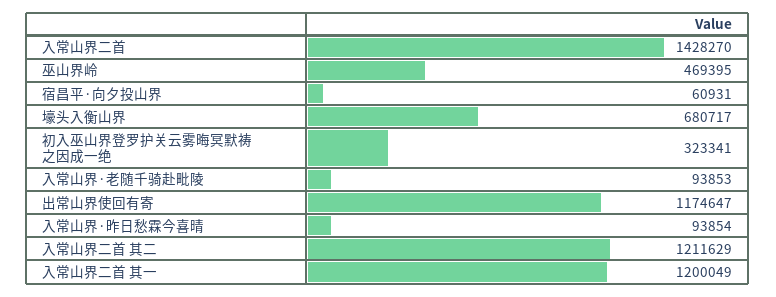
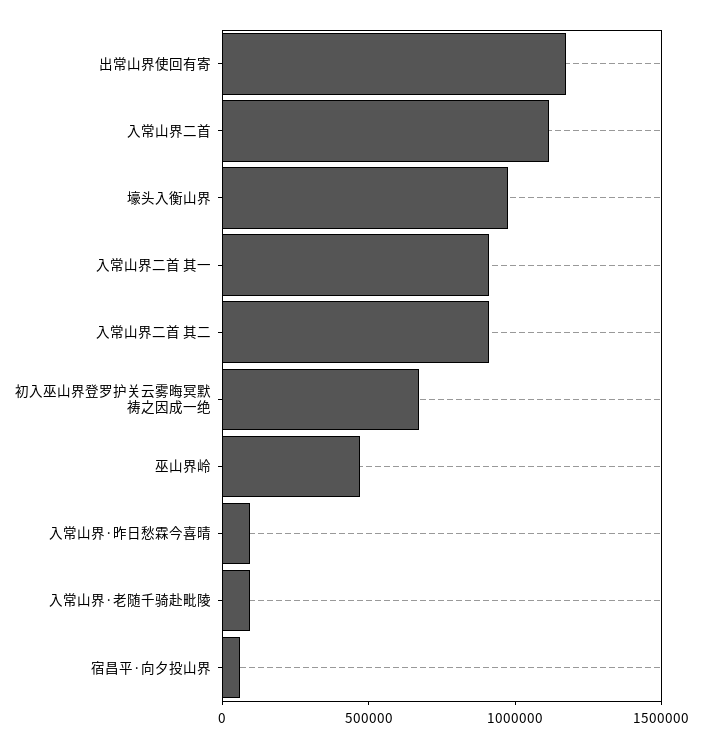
  {
-   "入常山界二首": 1428270,
+   "入常山界二首": 1100000,
    "巫山界岭": 469395,
    "宿昌平·向夕投山界": 60931,
-   "壕头入衡山界": 680717,
+   "壕头入衡山界": 1000000,
-   "初入巫山界登罗护关云雾晦冥默祷之因成一绝": 323341,
+   "初入巫山界登罗护关云雾晦冥默祷之因成一绝": 700000,
    "入常山界·老随千骑赴毗陵": 93853,
    "出常山界使回有寄": 1174647,
    "入常山界·昨日愁霖今喜晴": 93854,
-   "入常山界二首 其二": 1211629,
+   "入常山界二首 其二": 900000,
-   "入常山界二首 其一": 1200049
+   "入常山界二首 其一": 900000
  }

